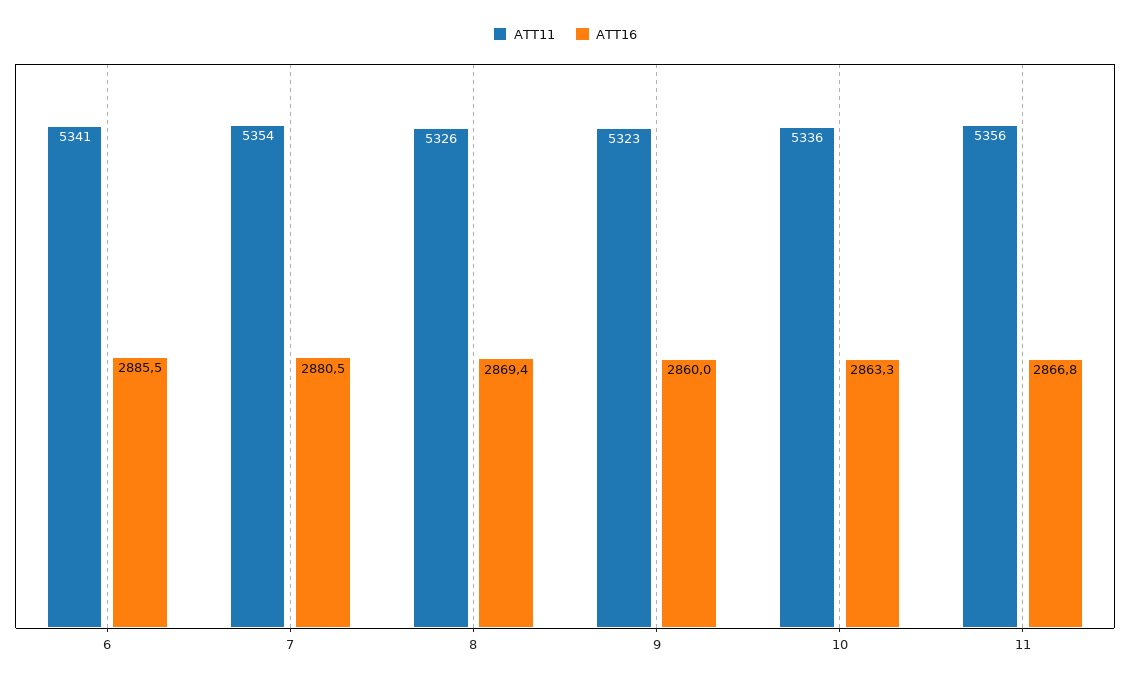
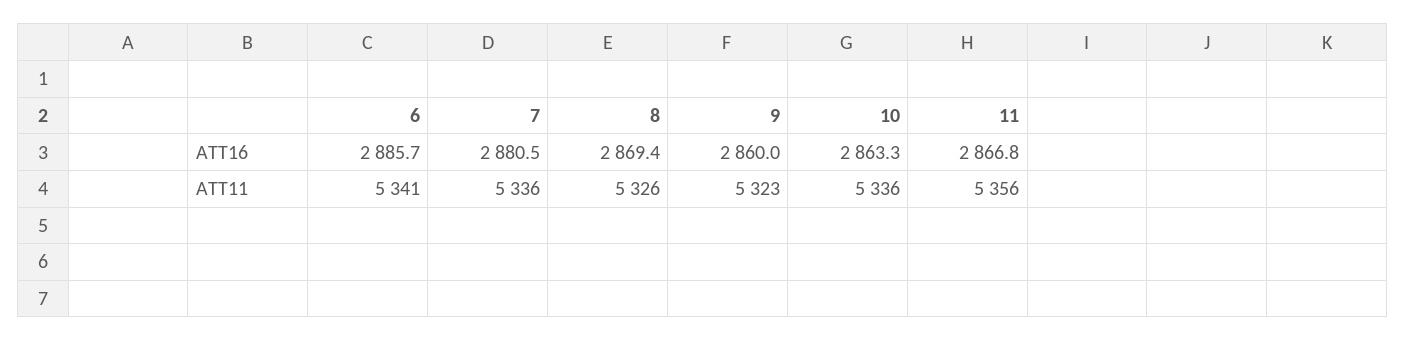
  {
    "ATT11": {
      "6": 5341,
-     "7": 5354,
+     "7": 5336,
      "8": 5326,
      "9": 5323,
      "10": 5336,
      "11": 5356
    },
    "ATT16": {
-     "6": 2885.5,
+     "6": 2885.7,
      "7": 2880.5,
      "8": 2869.4,
      "9": 2860,
      "10": 2863.3,
      "11": 2866.8
    }
  }

